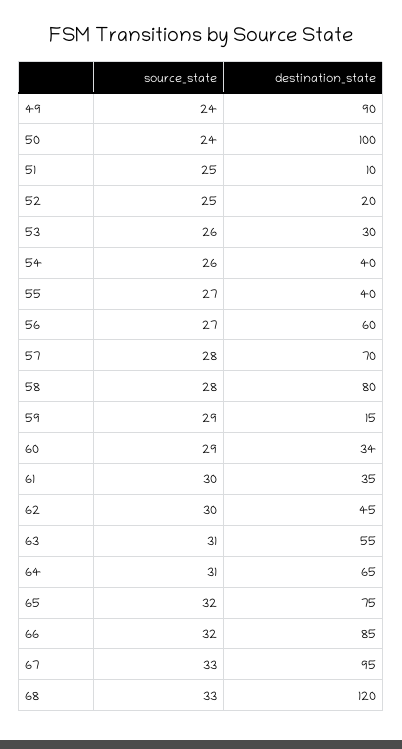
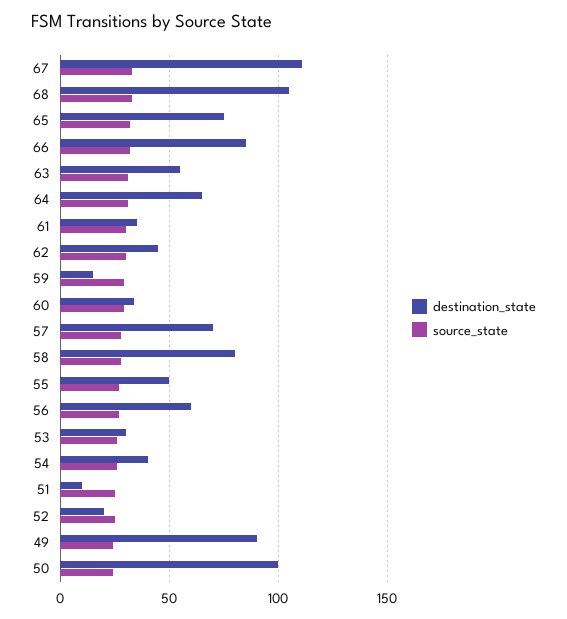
  {
    "source_state": {
      "49": 24,
      "50": 24,
      "51": 25,
      "52": 25,
      "53": 26,
      "54": 26,
      "55": 27,
      "56": 27,
      "57": 28,
      "58": 28,
      "59": 29,
      "60": 29,
      "61": 30,
      "62": 30,
      "63": 31,
      "64": 31,
      "65": 32,
      "66": 32,
      "67": 33,
      "68": 33
    },
    "destination_state": {
      "49": 90,
      "50": 100,
      "51": 10,
      "52": 20,
      "53": 30,
      "54": 40,
-     "55": 40,
+     "55": 50,
      "56": 60,
      "57": 70,
      "58": 80,
      "59": 15,
      "60": 34,
      "61": 35,
      "62": 45,
      "63": 55,
      "64": 65,
      "65": 75,
      "66": 85,
-     "67": 95,
+     "67": 110,
-     "68": 120
+     "68": 105
    }
  }

